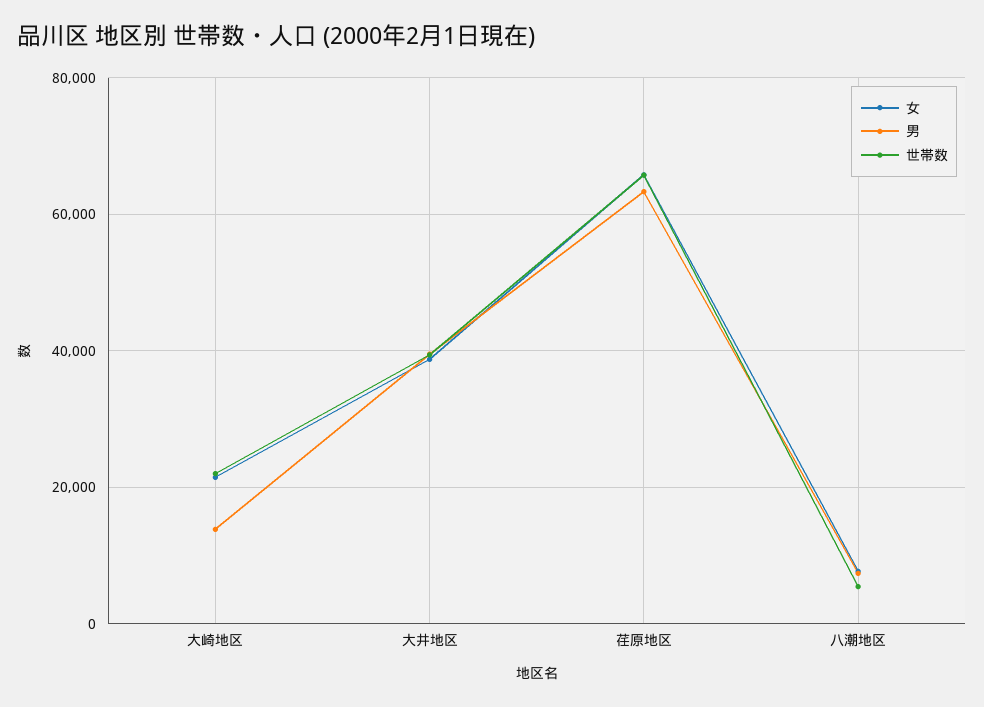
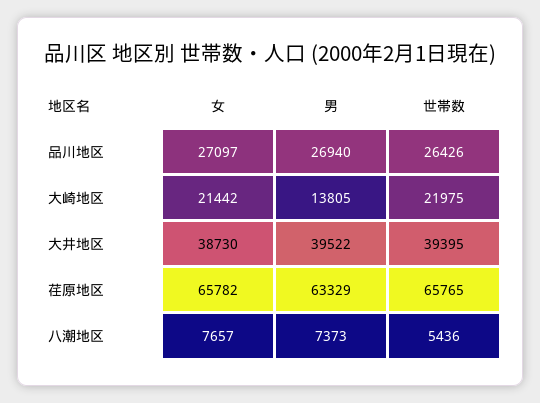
  {
    "女": {
      "大崎地区": 21442,
      "大井地区": 38730,
      "荏原地区": 65782,
-     "八潮地区": 7657
+     "八潮地区": 7657,
+     "品川地区": 27097
    },
    "男": {
      "大崎地区": 13805,
      "大井地区": 39522,
      "荏原地区": 63329,
-     "八潮地区": 7373
+     "八潮地区": 7373,
+     "品川地区": 26940
    },
    "世帯数": {
      "大崎地区": 21975,
      "大井地区": 39395,
      "荏原地区": 65765,
-     "八潮地区": 5436
+     "八潮地区": 5436,
+     "品川地区": 26426
    }
  }

